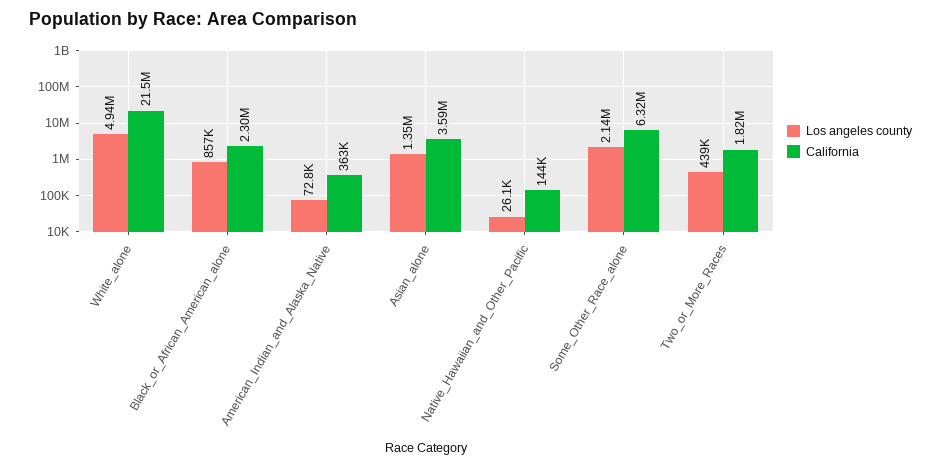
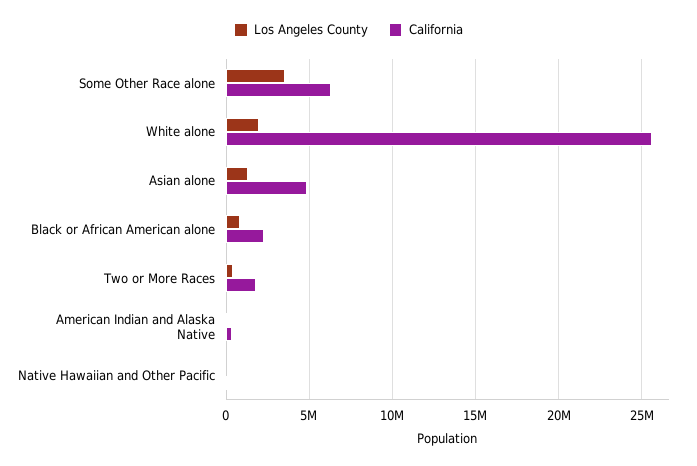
  {
    "Los angeles county": {
-     "White_alone": 4940000,
+     "White_alone": 2000000,
      "Black_or_African_American_alone": 857000,
      "American_Indian_and_Alaska_Native": 72800,
      "Asian_alone": 1350000,
      "Native_Hawaiian_and_Other_Pacific": 26100,
-     "Some_Other_Race_alone": 2140000,
+     "Some_Other_Race_alone": 3500000,
      "Two_or_More_Races": 439000
    },
    "California": {
-     "White_alone": 21500000,
+     "White_alone": 25500000,
      "Black_or_African_American_alone": 2300000,
      "American_Indian_and_Alaska_Native": 363000,
-     "Asian_alone": 3590000,
+     "Asian_alone": 5000000,
      "Native_Hawaiian_and_Other_Pacific": 144000,
      "Some_Other_Race_alone": 6320000,
      "Two_or_More_Races": 1820000
    }
  }

